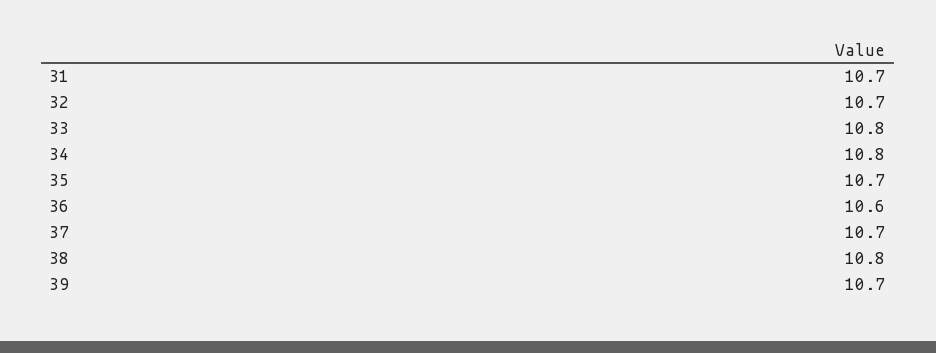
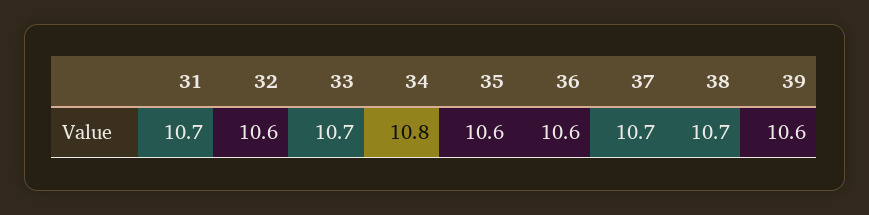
  {
    "31": 10.7,
-   "32": 10.7,
+   "32": 10.6,
-   "33": 10.8,
+   "33": 10.7,
    "34": 10.8,
-   "35": 10.7,
+   "35": 10.6,
    "36": 10.6,
    "37": 10.7,
-   "38": 10.8,
+   "38": 10.7,
-   "39": 10.7
+   "39": 10.6
  }

